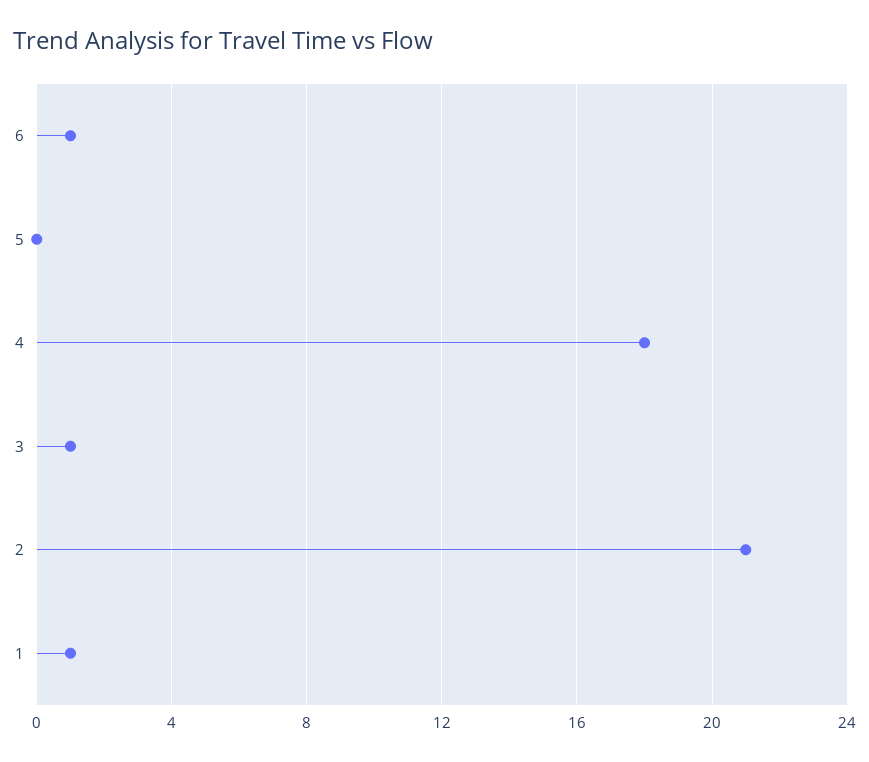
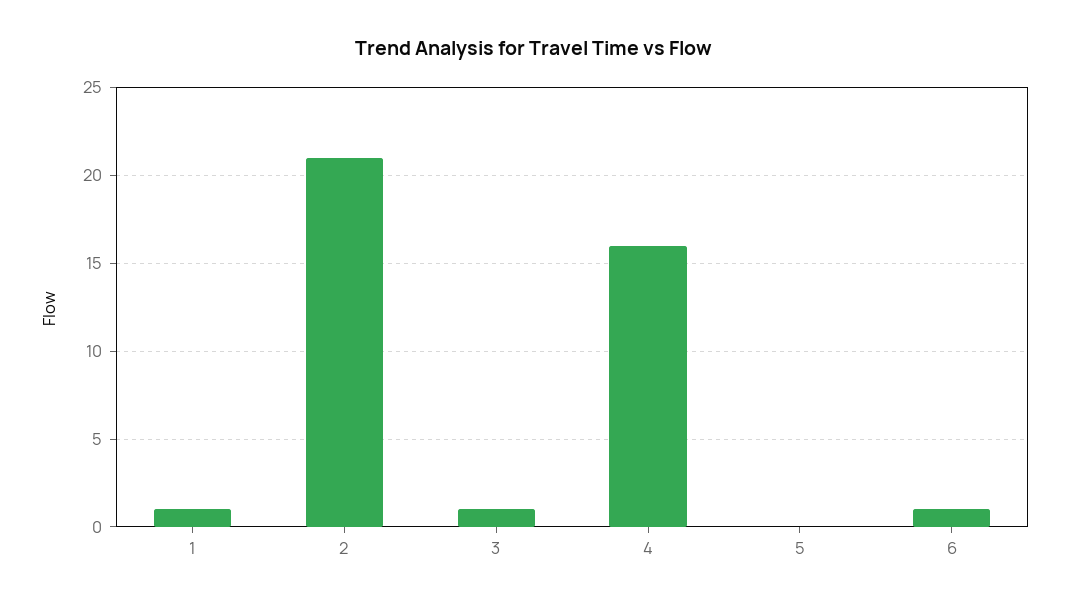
  {
    "6": 1,
    "5": 0,
-   "4": 18,
+   "4": 16,
    "3": 1,
    "2": 21,
    "1": 1
  }

